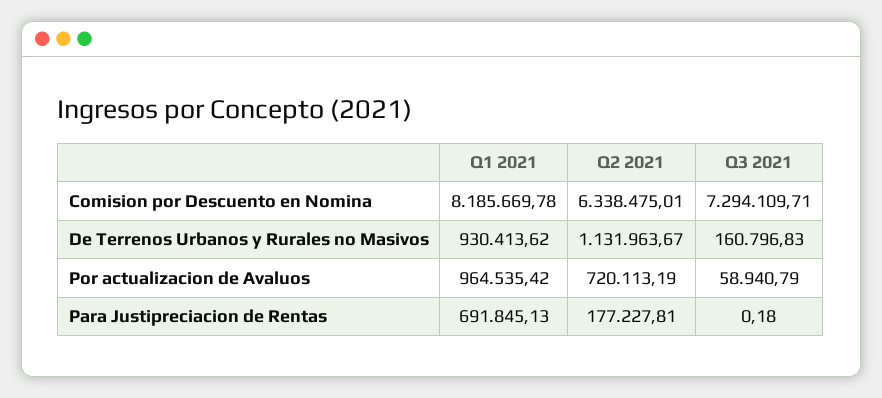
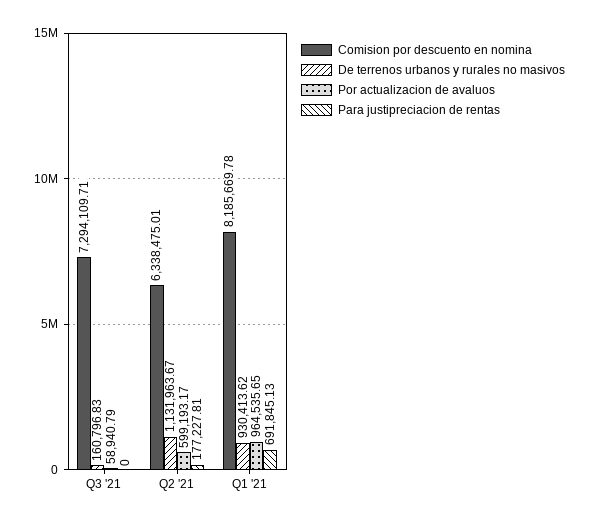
  {
    "Comision por Descuento en Nomina": {
      "Q1 2021": 8185669.78,
      "Q2 2021": 6338475.01,
      "Q3 2021": 7294109.71
    },
    "De Terrenos Urbanos y Rurales no Masivos": {
      "Q1 2021": 930413.62,
      "Q2 2021": 1131963.67,
      "Q3 2021": 160796.83
    },
    "Por actualizacion de Avaluos": {
-     "Q1 2021": 964535.42,
+     "Q1 2021": 964535.65,
-     "Q2 2021": 720113.19,
+     "Q2 2021": 599193.17,
      "Q3 2021": 58940.79
    },
    "Para Justipreciacion de Rentas": {
      "Q1 2021": 691845.13,
      "Q2 2021": 177227.81,
-     "Q3 2021": 0.18
+     "Q3 2021": 0
    }
  }

